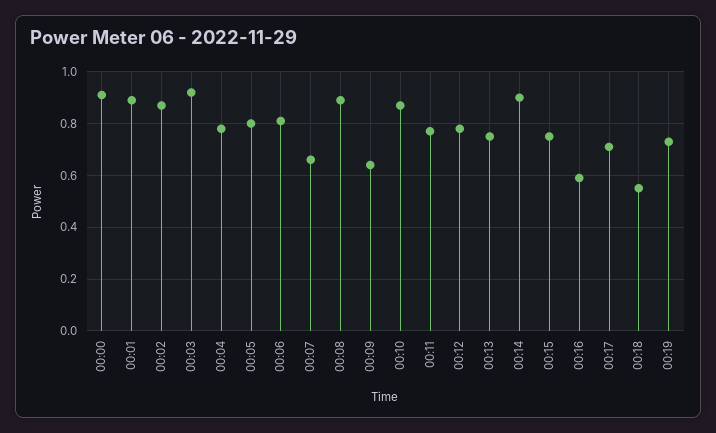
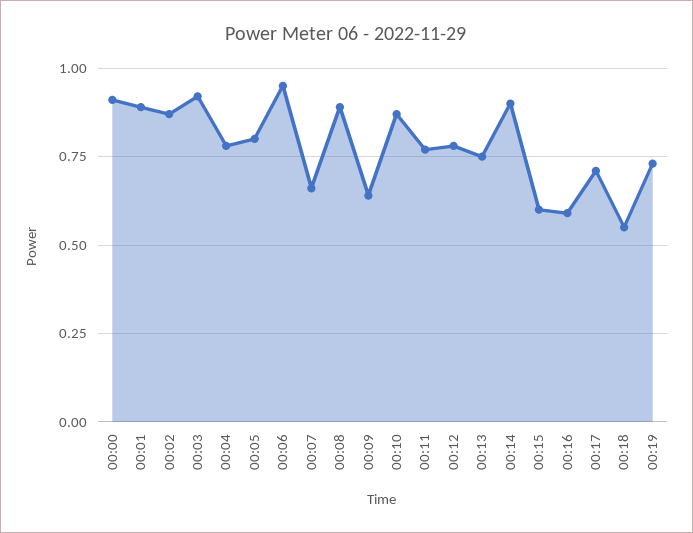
  {
    "00:00": 0.9,
    "00:01": 0.9,
    "00:02": 0.85,
    "00:03": 0.9,
    "00:04": 0.8,
    "00:05": 0.8,
-   "00:06": 0.8,
+   "00:06": 0.95,
    "00:07": 0.65,
    "00:08": 0.9,
    "00:09": 0.65,
    "00:10": 0.85,
    "00:11": 0.75,
    "00:12": 0.8,
    "00:13": 0.75,
    "00:14": 0.9,
-   "00:15": 0.75,
+   "00:15": 0.6,
    "00:16": 0.6,
    "00:17": 0.7,
    "00:18": 0.55,
    "00:19": 0.75
  }

